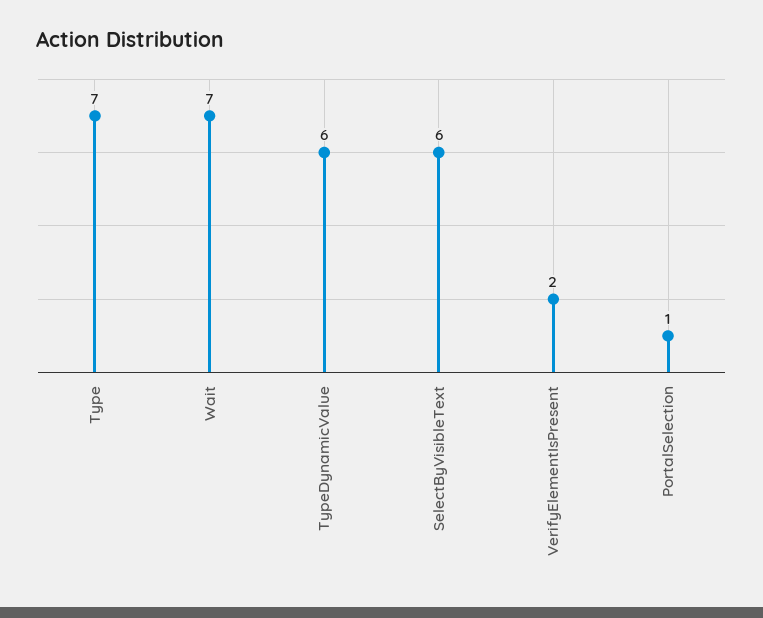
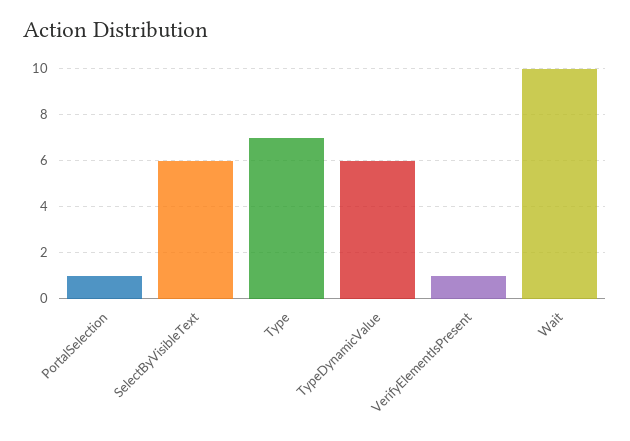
  {
    "Type": 7,
-   "Wait": 7,
+   "Wait": 10,
    "TypeDynamicValue": 6,
    "SelectByVisibleText": 6,
-   "VerifyElementIsPresent": 2,
+   "VerifyElementIsPresent": 1,
    "PortalSelection": 1
  }

